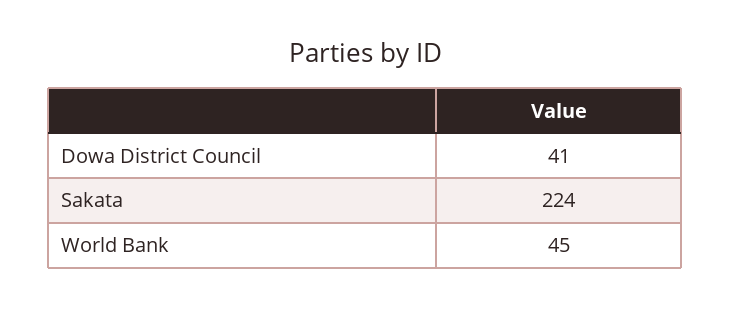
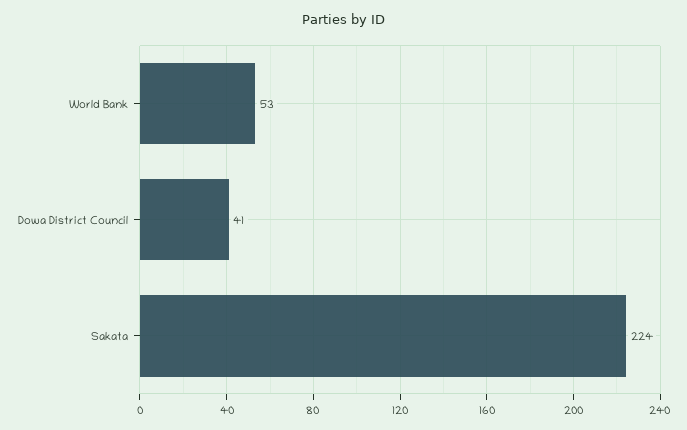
  {
    "Dowa District Council": 41,
    "Sakata": 224,
-   "World Bank": 45
+   "World Bank": 53
  }

